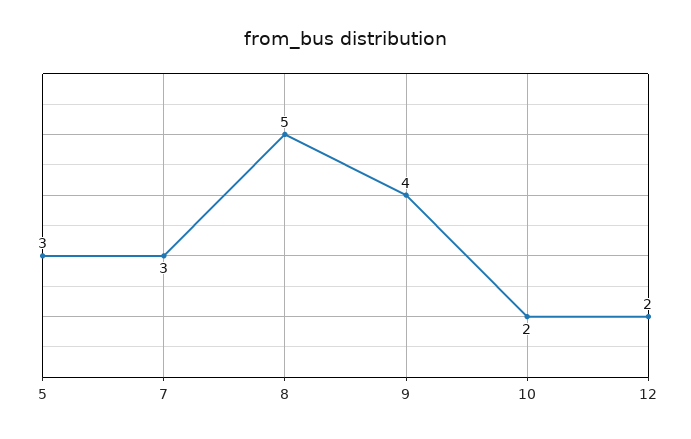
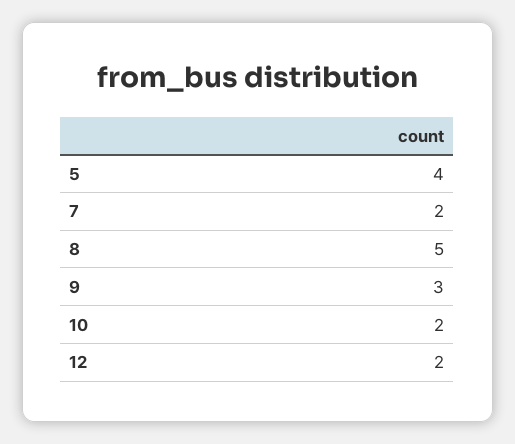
  {
-   "5": 3,
+   "5": 4,
-   "7": 3,
+   "7": 2,
    "8": 5,
-   "9": 4,
+   "9": 3,
    "10": 2,
    "12": 2
  }

